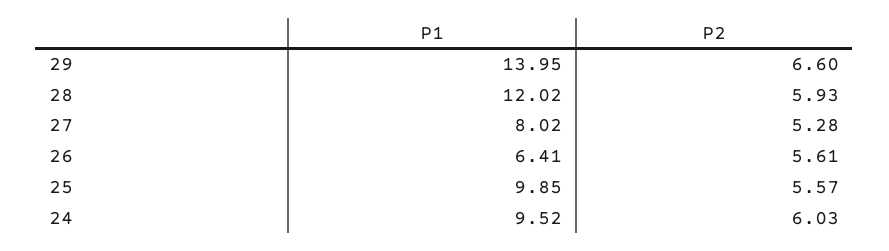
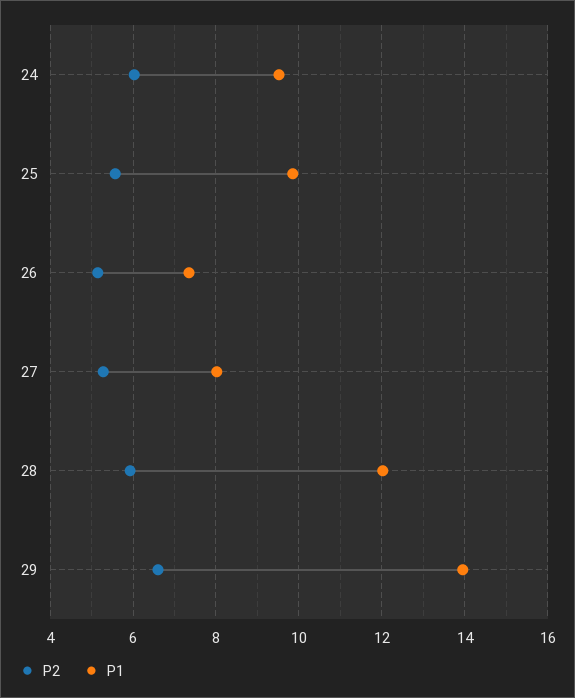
  {
    "P1": {
      "29": 13.95,
      "28": 12.02,
      "27": 8.02,
-     "26": 6.41,
+     "26": 7.4,
      "25": 9.85,
      "24": 9.52
    },
    "P2": {
      "29": 6.6,
      "28": 5.93,
      "27": 5.28,
-     "26": 5.61,
+     "26": 5.2,
      "25": 5.57,
      "24": 6.03
    }
  }

